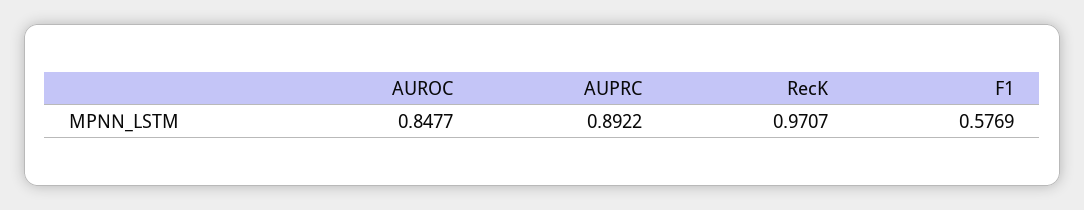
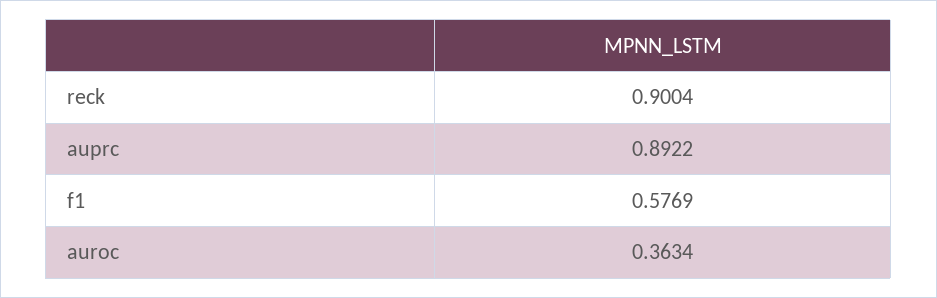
  {
-   "AUROC": 0.8477,
+   "AUROC": 0.3634,
    "AUPRC": 0.8922,
-   "RecK": 0.9707,
+   "RecK": 0.9004,
    "F1": 0.5769
  }

